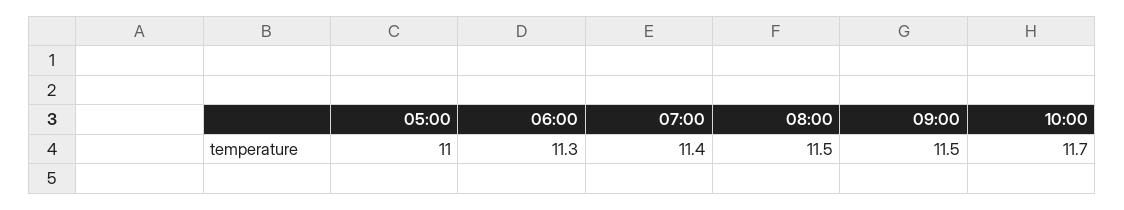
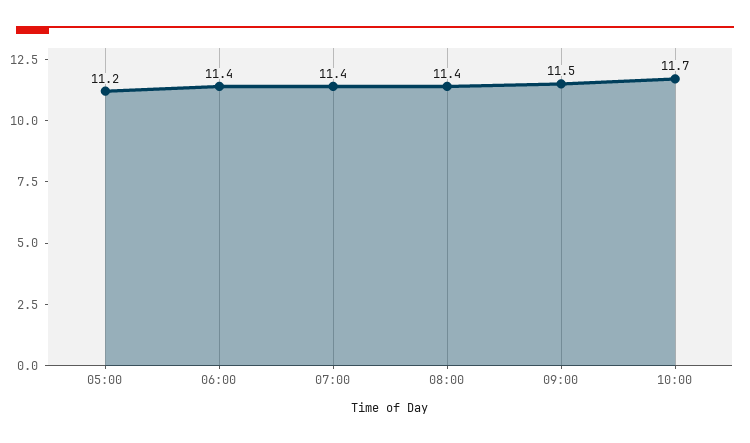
  {
-   "05:00": 11,
+   "05:00": 11.2,
-   "06:00": 11.3,
+   "06:00": 11.4,
    "07:00": 11.4,
-   "08:00": 11.5,
+   "08:00": 11.4,
    "09:00": 11.5,
    "10:00": 11.7
  }

